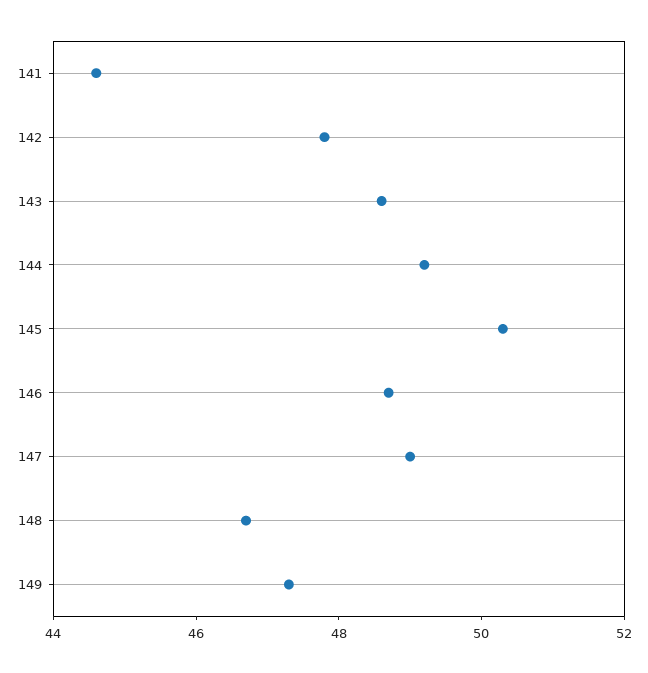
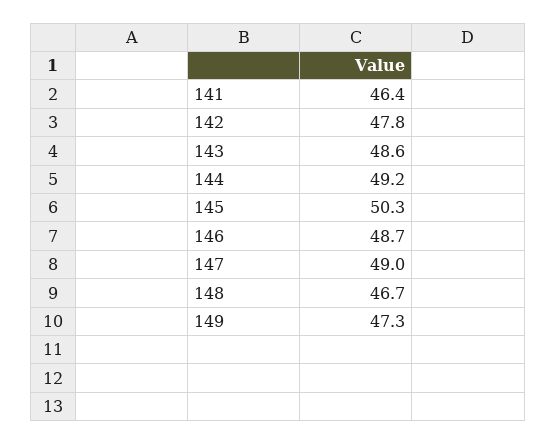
  {
-   "141": 44.5,
+   "141": 46.4,
    "142": 47.8,
    "143": 48.6,
    "144": 49.2,
    "145": 50.3,
    "146": 48.7,
    "147": 49,
    "148": 46.7,
    "149": 47.3
  }

